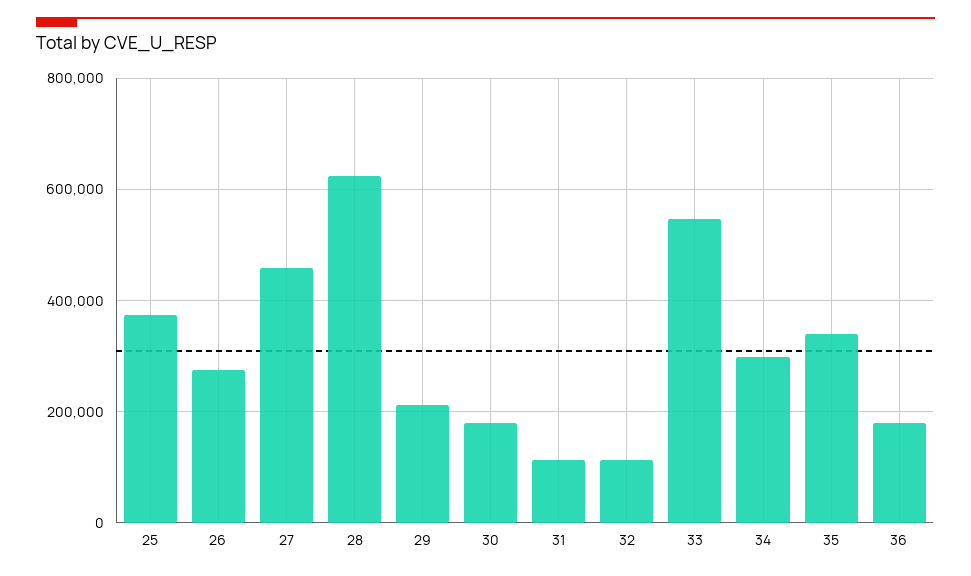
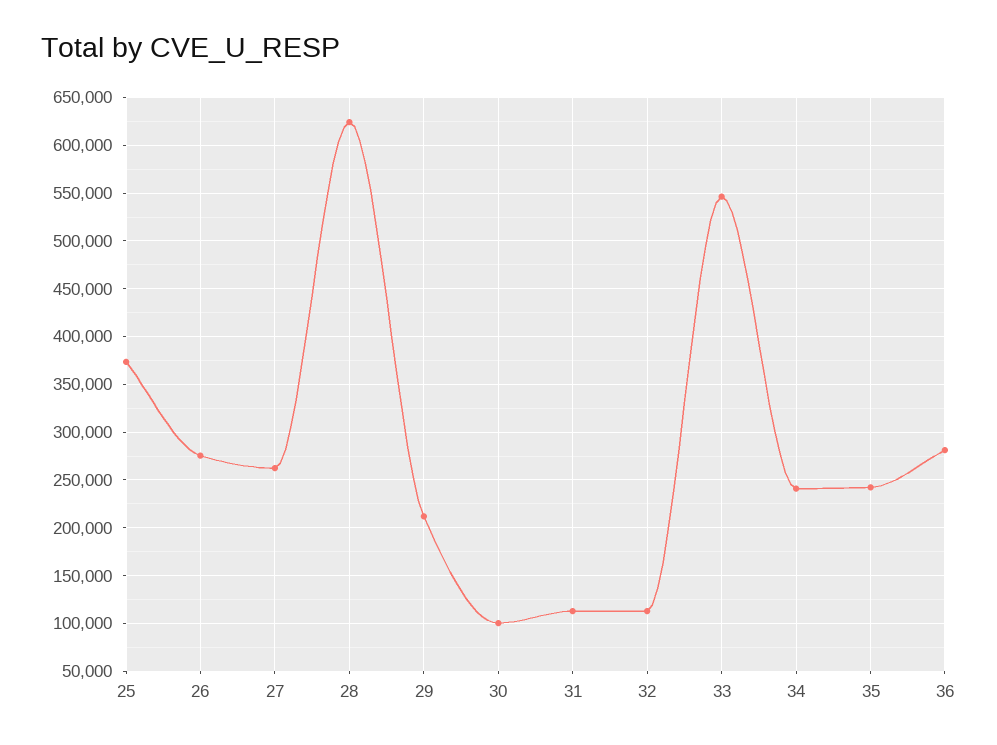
  {
    "25": 370000,
    "26": 280000,
-   "27": 460000,
+   "27": 260000,
    "28": 620000,
    "29": 210000,
-   "30": 180000,
+   "30": 100000,
    "31": 110000,
    "32": 110000,
    "33": 550000,
-   "34": 300000,
+   "34": 240000,
-   "35": 340000,
+   "35": 240000,
-   "36": 180000
+   "36": 280000
  }

